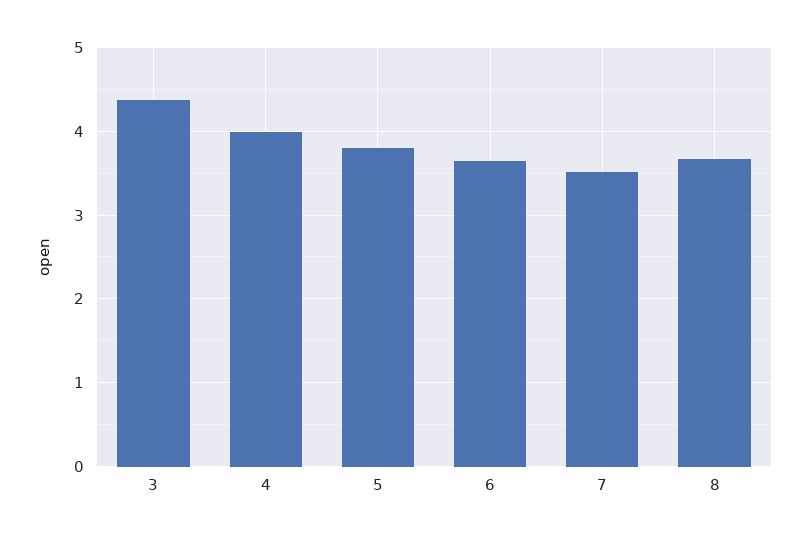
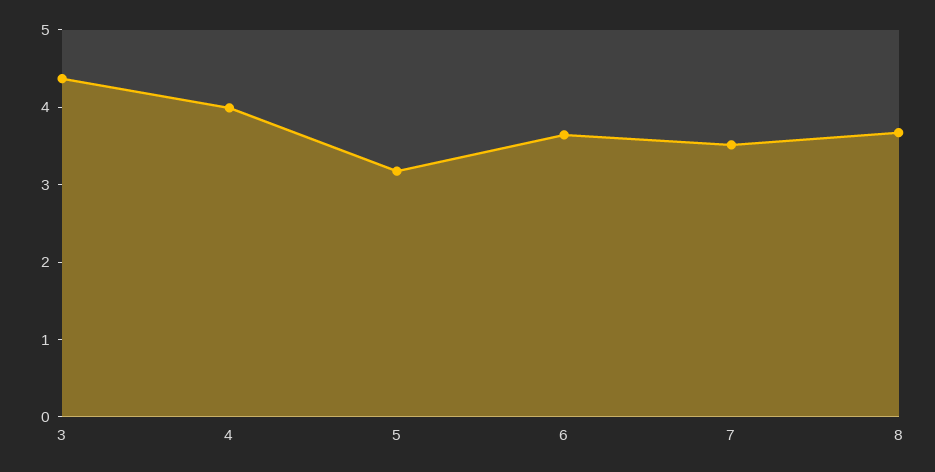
  {
    "3": 4.4,
    "4": 4,
-   "5": 3.8,
+   "5": 3.2,
    "6": 3.6,
    "7": 3.5,
    "8": 3.7
  }

